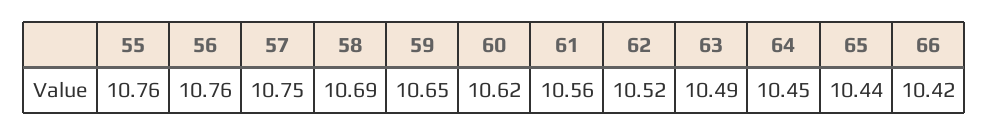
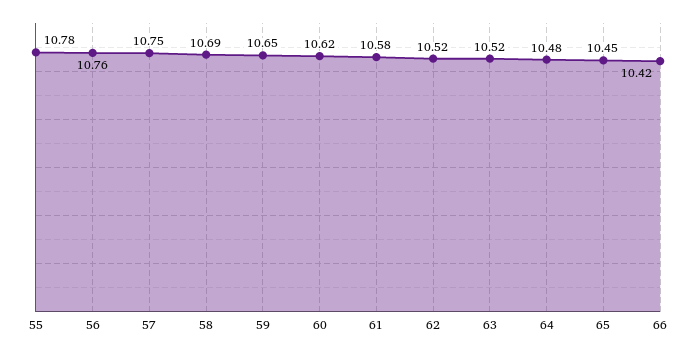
  {
-   "55": 10.76,
+   "55": 10.78,
    "56": 10.76,
    "57": 10.75,
    "58": 10.69,
    "59": 10.65,
    "60": 10.62,
-   "61": 10.56,
+   "61": 10.58,
    "62": 10.52,
-   "63": 10.49,
+   "63": 10.52,
-   "64": 10.45,
+   "64": 10.48,
-   "65": 10.44,
+   "65": 10.45,
    "66": 10.42
  }

